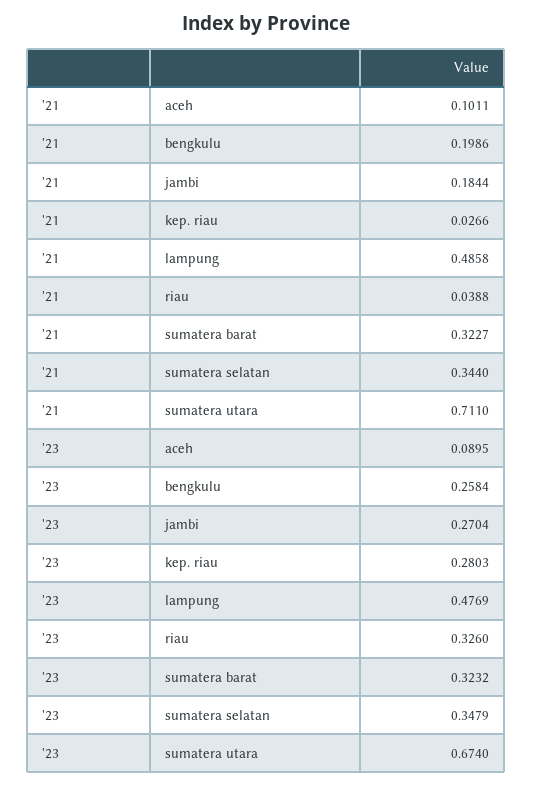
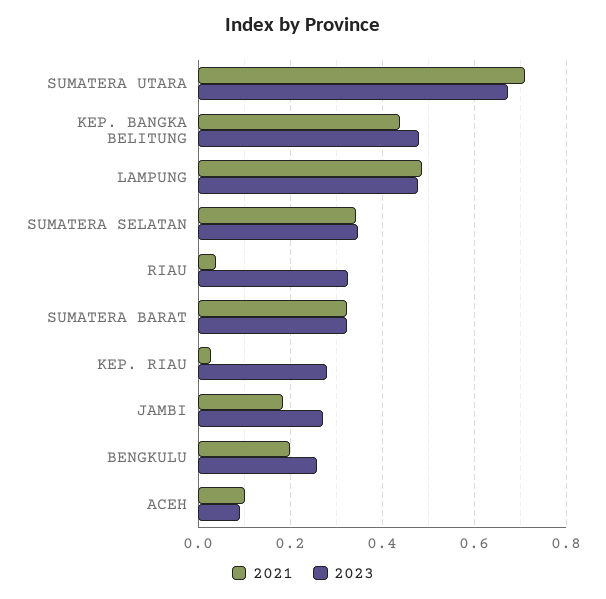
  {
    "'21": {
      "aceh": 0.1011,
      "bengkulu": 0.1986,
      "jambi": 0.1844,
      "kep. riau": 0.0266,
      "lampung": 0.4858,
      "riau": 0.0388,
      "sumatera barat": 0.3227,
      "sumatera selatan": 0.344,
-     "sumatera utara": 0.711
+     "sumatera utara": 0.711,
+     "KEP. BANGKA BELITUNG": 0.44
    },
    "'23": {
      "aceh": 0.0895,
      "bengkulu": 0.2584,
      "jambi": 0.2704,
      "kep. riau": 0.2803,
      "lampung": 0.4769,
      "riau": 0.326,
      "sumatera barat": 0.3232,
      "sumatera selatan": 0.3479,
-     "sumatera utara": 0.674
+     "sumatera utara": 0.674,
+     "KEP. BANGKA BELITUNG": 0.48
    }
  }

